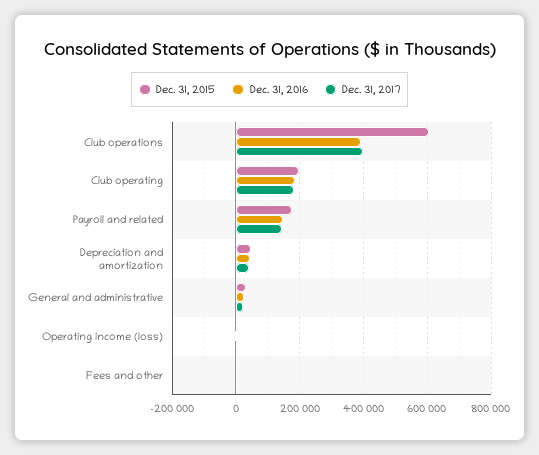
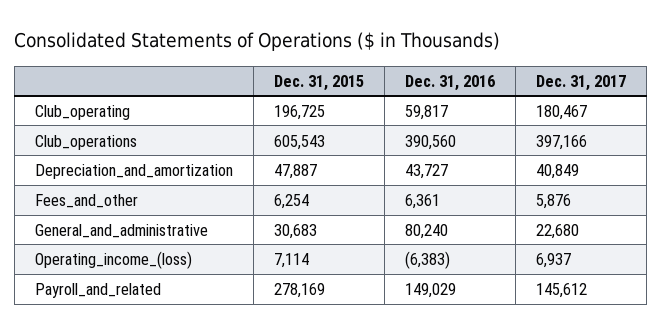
  {
    "Dec. 31, 2015": {
      "Club operations": 605543,
      "Club operating": 196725,
-     "Payroll and related": 180000,
+     "Payroll and related": 278169,
      "Depreciation and amortization": 47887,
      "General and administrative": 30683,
      "Operating income (loss)": 7114,
      "Fees and other": 6254
    },
    "Dec. 31, 2016": {
      "Club operations": 390560,
-     "Club operating": 180000,
+     "Club operating": 59817,
      "Payroll and related": 149029,
      "Depreciation and amortization": 43727,
-     "General and administrative": 20000,
+     "General and administrative": 80240,
      "Operating income (loss)": -6383,
      "Fees and other": 6361
    },
    "Dec. 31, 2017": {
      "Club operations": 397166,
      "Club operating": 180467,
      "Payroll and related": 145612,
      "Depreciation and amortization": 40849,
      "General and administrative": 22680,
      "Operating income (loss)": 6937,
      "Fees and other": 5876
    }
  }

